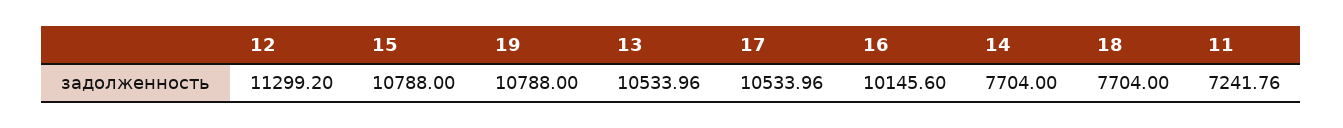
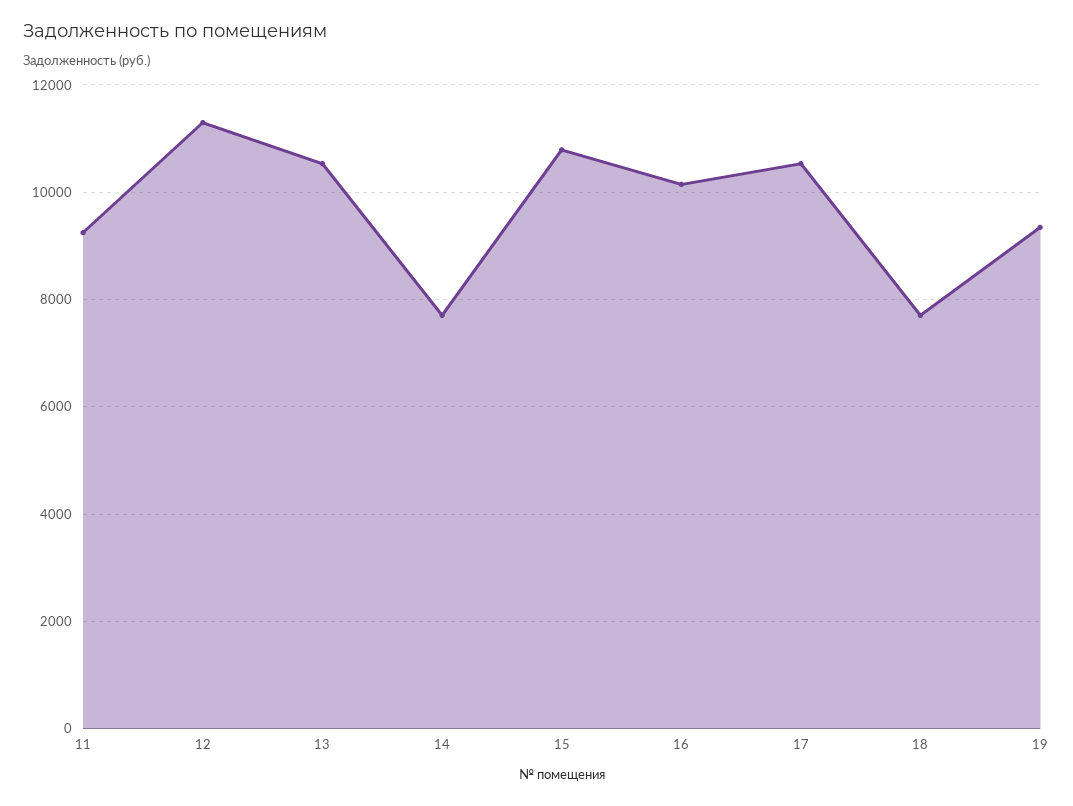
  {
    "12": 11299.2,
    "15": 10788,
-   "19": 10788,
+   "19": 9400,
    "13": 10533.96,
    "17": 10533.96,
    "16": 10145.6,
    "14": 7704,
    "18": 7704,
-   "11": 7241.76
+   "11": 9200
  }

